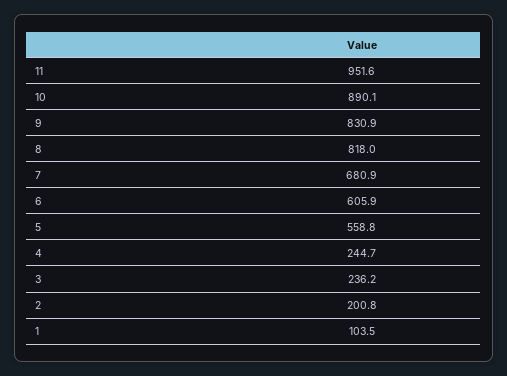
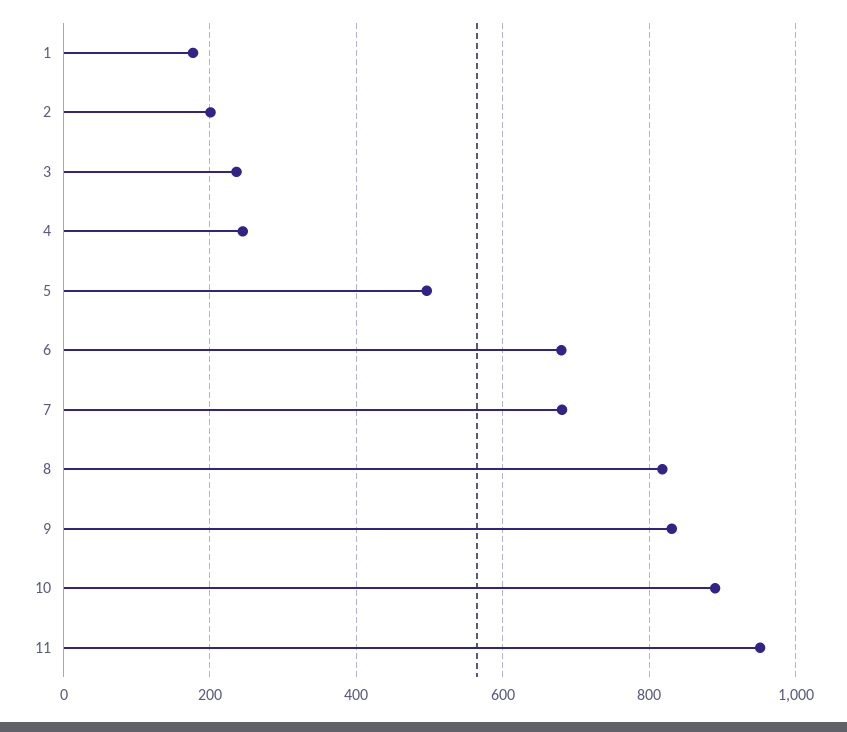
  {
    "11": 951.6,
    "10": 890.1,
    "9": 830.9,
    "8": 818,
    "7": 680.9,
-   "6": 605.9,
+   "6": 680,
-   "5": 558.8,
+   "5": 500,
    "4": 244.7,
    "3": 236.2,
    "2": 200.8,
-   "1": 103.5
+   "1": 180
  }

